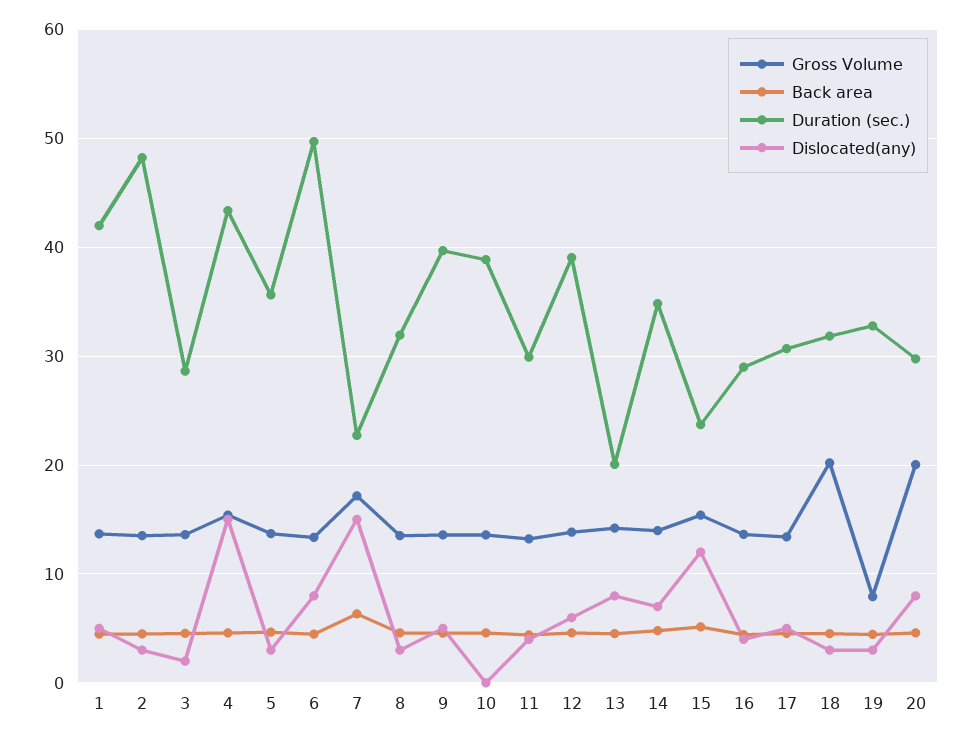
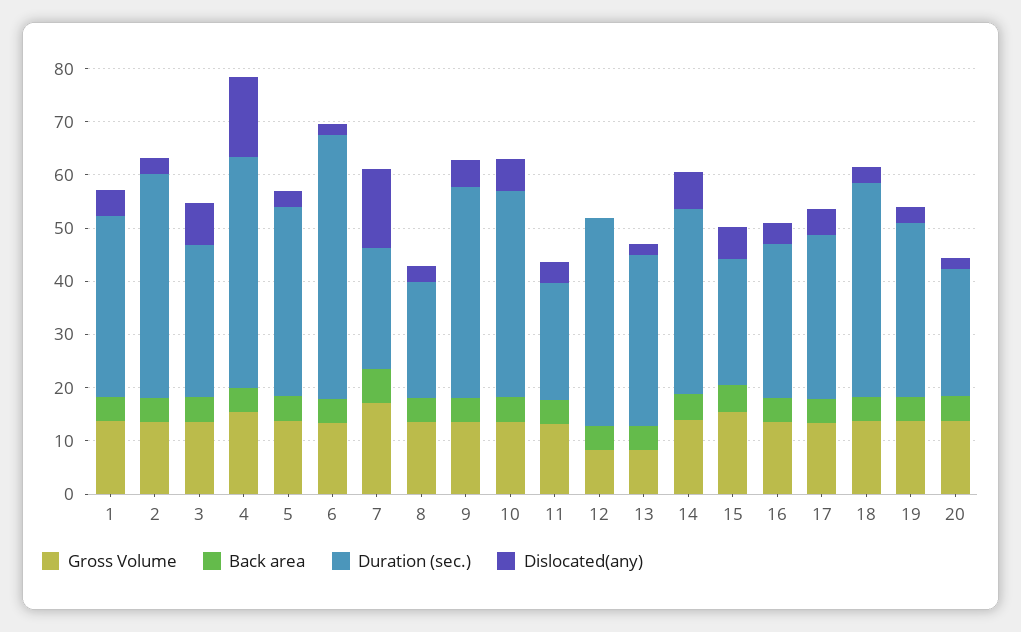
  {
    "Gross Volume": {
      "1": 14,
      "2": 14,
      "3": 14,
      "4": 15,
      "5": 14,
      "6": 13,
      "7": 17,
      "8": 14,
      "9": 14,
      "10": 14,
      "11": 13,
-     "12": 14,
+     "12": 8,
-     "13": 14,
+     "13": 8,
      "14": 14,
      "15": 15,
      "16": 14,
      "17": 13,
-     "18": 20,
+     "18": 14,
-     "19": 8,
+     "19": 14,
-     "20": 20
+     "20": 14
    },
    "Back area": {
      "1": 4,
      "2": 4,
      "3": 5,
      "4": 5,
      "5": 5,
      "6": 4,
      "7": 6,
      "8": 5,
      "9": 5,
      "10": 5,
      "11": 4,
      "12": 5,
      "13": 5,
      "14": 5,
      "15": 5,
      "16": 4,
      "17": 5,
      "18": 5,
      "19": 4,
      "20": 5
    },
    "Duration (sec.)": {
-     "1": 42,
+     "1": 34,
-     "2": 48,
+     "2": 42,
      "3": 29,
      "4": 43,
      "5": 36,
      "6": 50,
      "7": 23,
-     "8": 32,
+     "8": 22,
      "9": 40,
      "10": 39,
-     "11": 30,
+     "11": 22,
      "12": 39,
-     "13": 20,
+     "13": 32,
      "14": 35,
      "15": 24,
      "16": 29,
      "17": 31,
-     "18": 32,
+     "18": 40,
      "19": 33,
-     "20": 30
+     "20": 24
    },
    "Dislocated(any)": {
      "1": 5,
      "2": 3,
-     "3": 2,
+     "3": 8,
      "4": 15,
      "5": 3,
-     "6": 8,
+     "6": 2,
      "7": 15,
      "8": 3,
      "9": 5,
-     "10": 0,
+     "10": 6,
      "11": 4,
-     "12": 6,
+     "12": 0,
-     "13": 8,
+     "13": 2,
      "14": 7,
-     "15": 12,
+     "15": 6,
      "16": 4,
      "17": 5,
      "18": 3,
      "19": 3,
-     "20": 8
+     "20": 2
    }
  }

